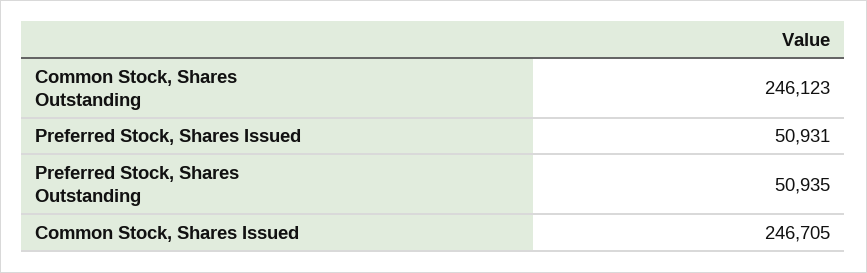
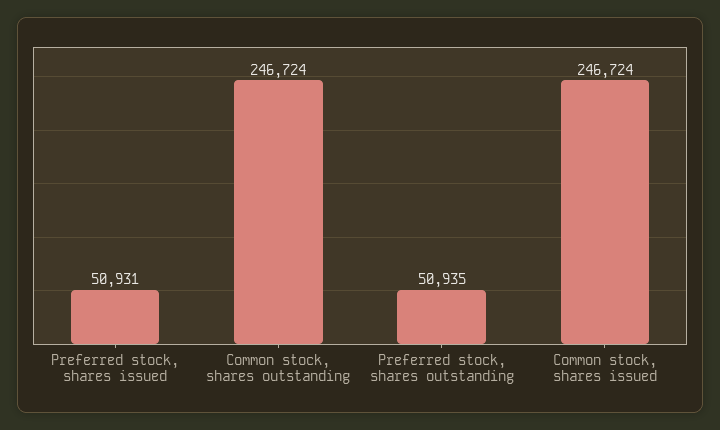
  {
-   "Common Stock, Shares Outstanding": 246123,
+   "Common Stock, Shares Outstanding": 246724,
    "Preferred Stock, Shares Issued": 50931,
    "Preferred Stock, Shares Outstanding": 50935,
-   "Common Stock, Shares Issued": 246705
+   "Common Stock, Shares Issued": 246724
  }

